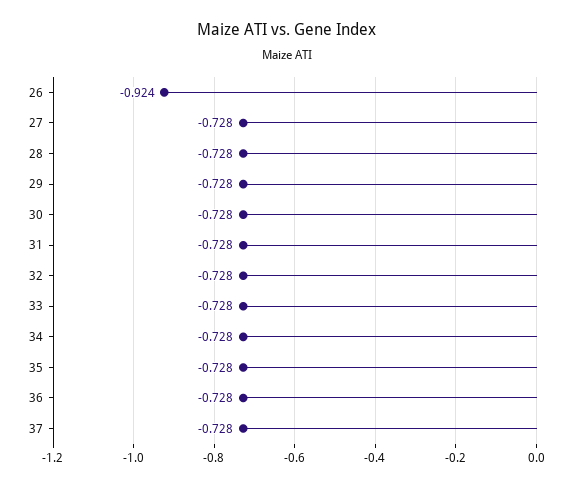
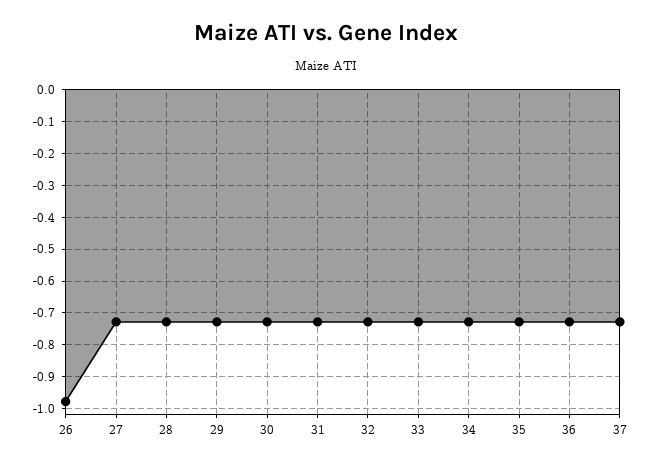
  {
-   "26": -0.924,
+   "26": -0.98,
    "27": -0.728,
    "28": -0.728,
    "29": -0.728,
    "30": -0.728,
    "31": -0.728,
    "32": -0.728,
    "33": -0.728,
    "34": -0.728,
    "35": -0.728,
    "36": -0.728,
    "37": -0.728
  }

